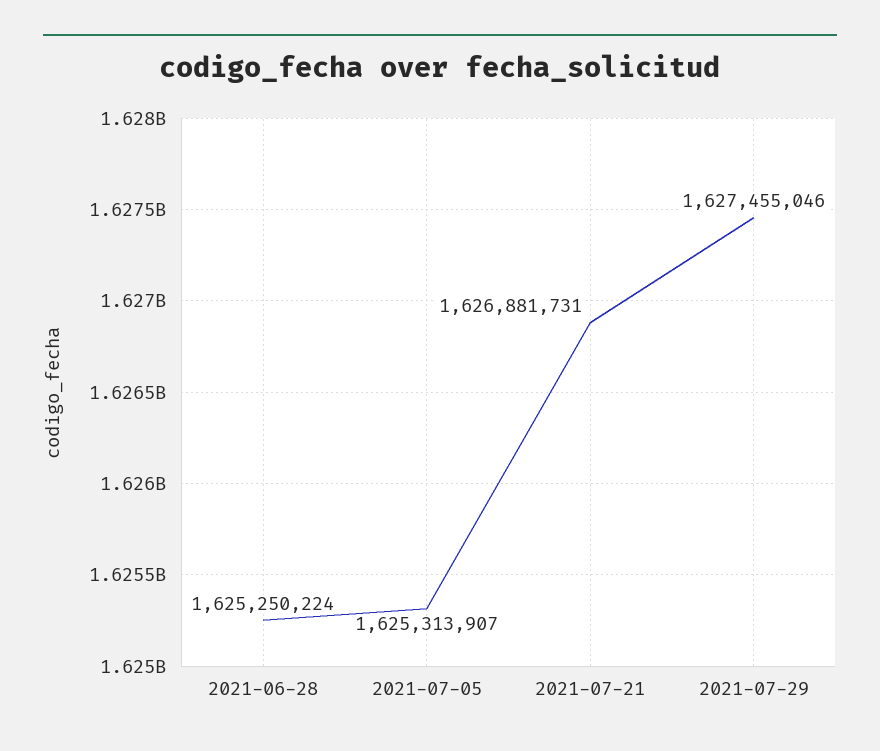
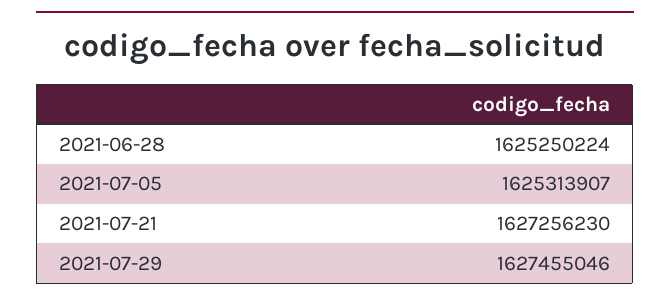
  {
    "2021-06-28": 1625250224,
    "2021-07-05": 1625313907,
-   "2021-07-21": 1626881731,
+   "2021-07-21": 1627256230,
    "2021-07-29": 1627455046
  }

